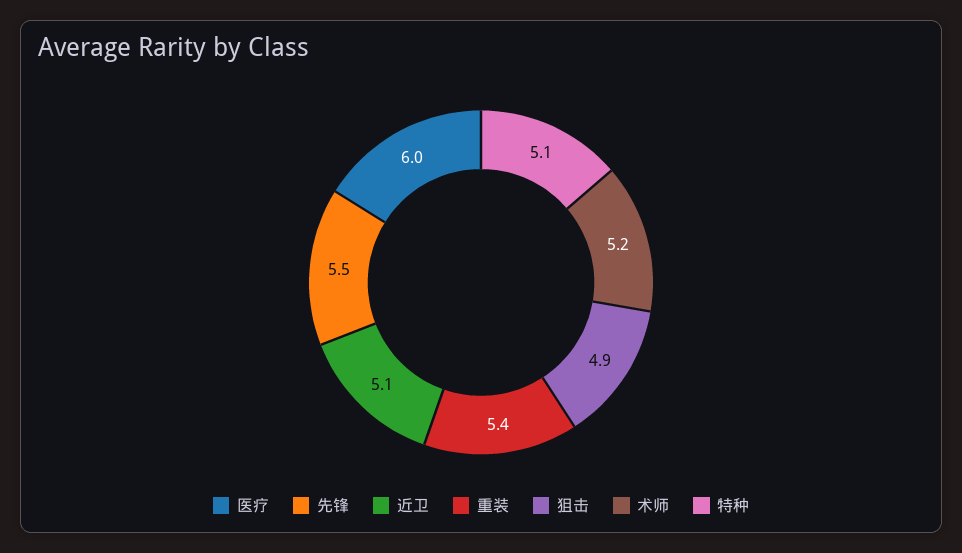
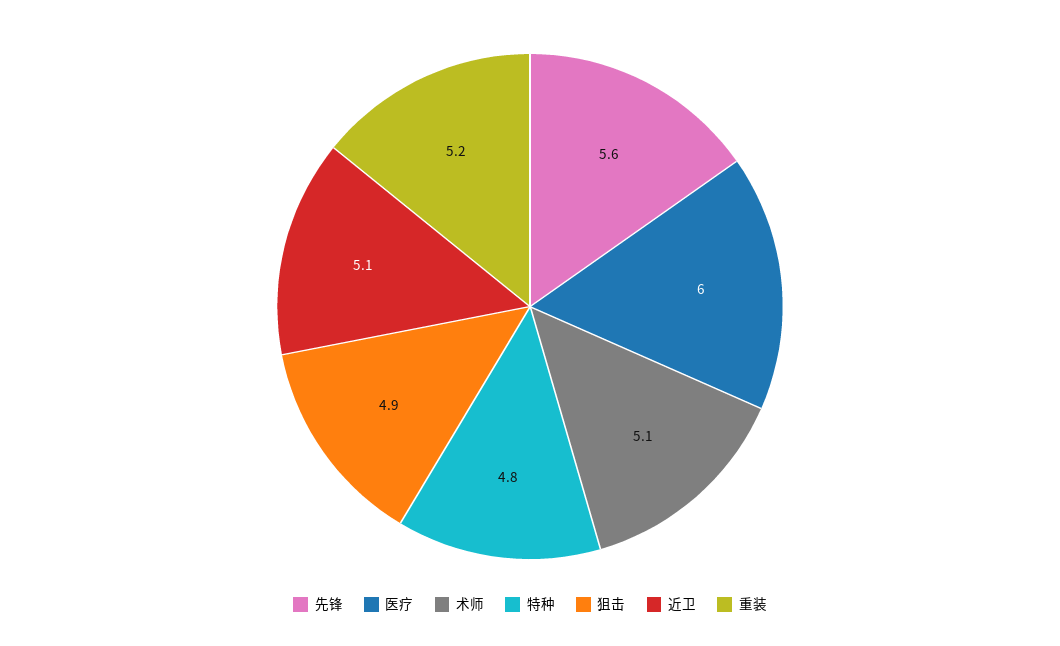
  {
    "医疗": 6,
-   "先锋": 5.5,
+   "先锋": 5.6,
    "近卫": 5.1,
-   "重装": 5.4,
+   "重装": 5.2,
    "狙击": 4.9,
-   "术师": 5.2,
+   "术师": 5.1,
-   "特种": 5.1
+   "特种": 4.8
  }

